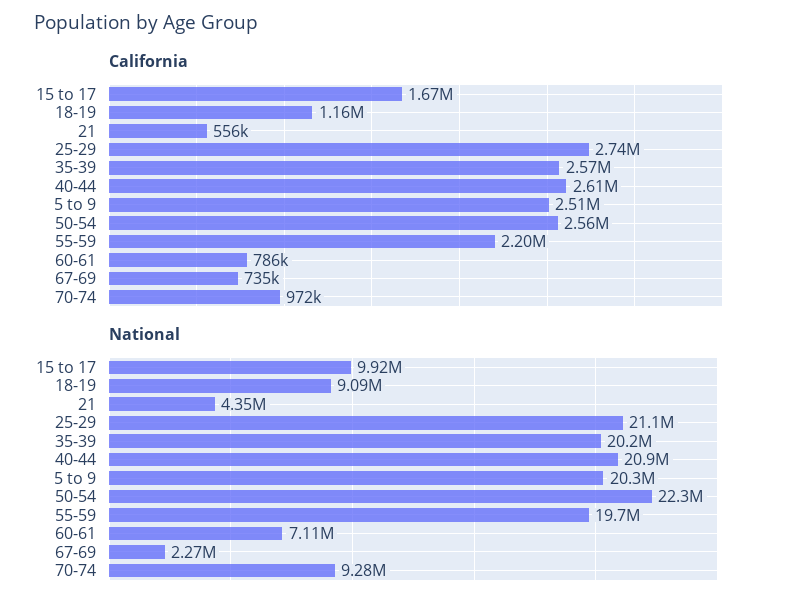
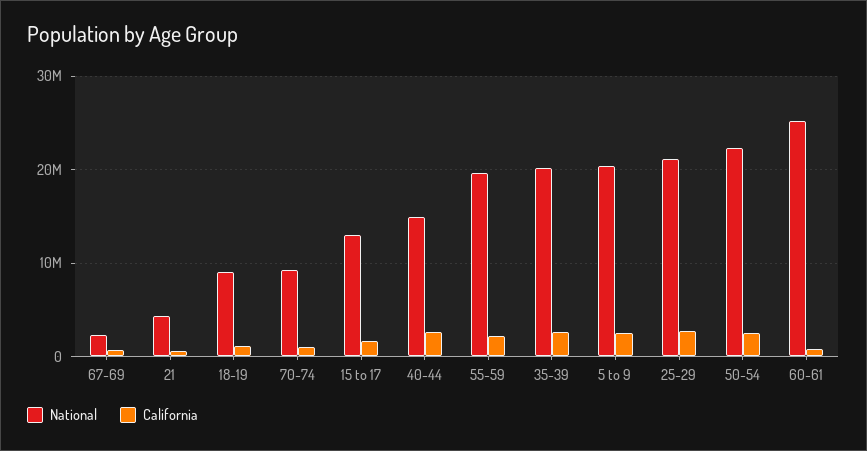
  {
    "California": {
      "15 to 17": 1670000,
      "18-19": 1160000,
      "21": 556000,
      "25-29": 2740000,
      "35-39": 2570000,
      "40-44": 2610000,
      "5 to 9": 2510000,
      "50-54": 2560000,
      "55-59": 2200000,
      "60-61": 786000,
      "67-69": 735000,
      "70-74": 972000
    },
    "National": {
-     "15 to 17": 9920000,
+     "15 to 17": 13000000,
      "18-19": 9090000,
      "21": 4350000,
      "25-29": 21100000,
      "35-39": 20200000,
-     "40-44": 20900000,
+     "40-44": 15000000,
      "5 to 9": 20300000,
      "50-54": 22300000,
      "55-59": 19700000,
-     "60-61": 7110000,
+     "60-61": 25000000,
      "67-69": 2270000,
      "70-74": 9280000
    }
  }

